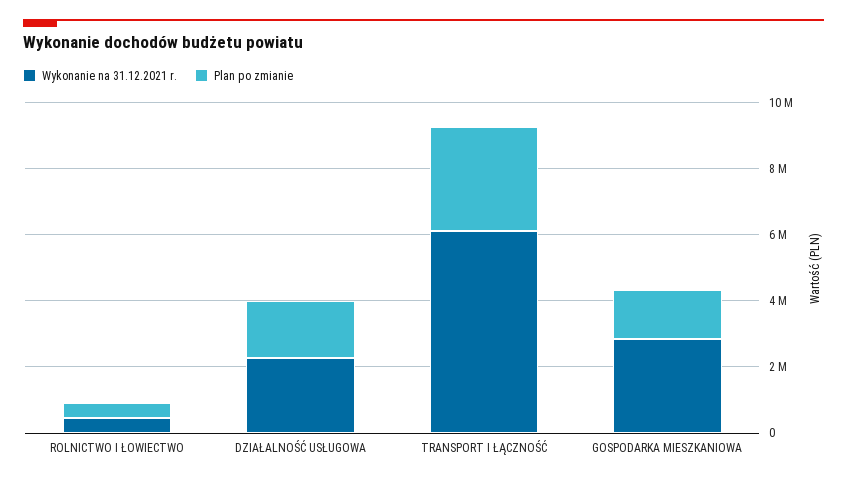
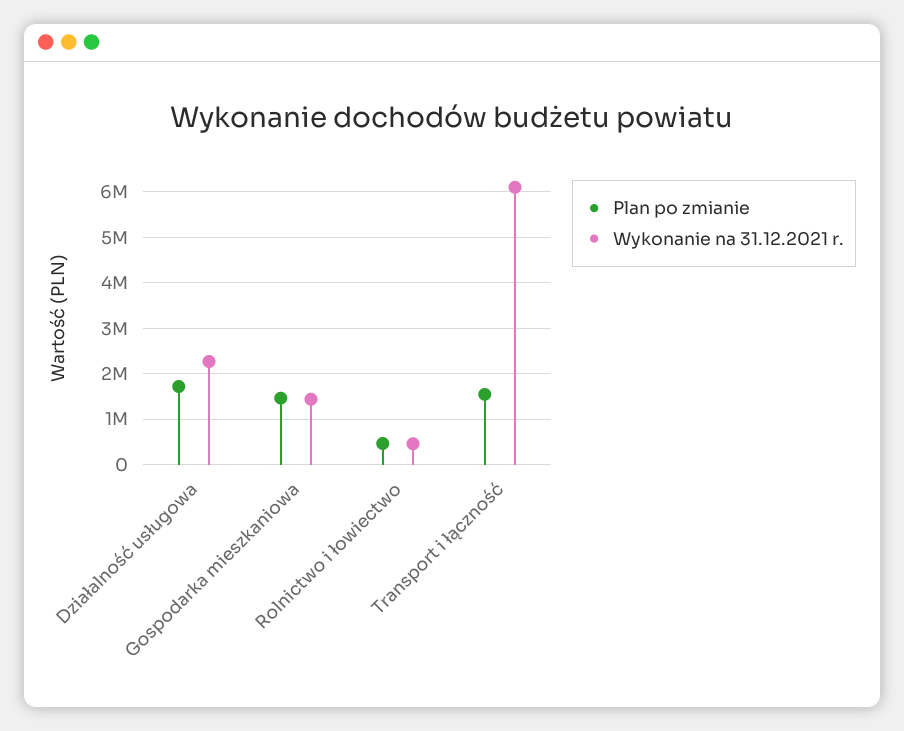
  {
    "Wykonanie na 31.12.2021 r.": {
      "ROLNICTWO I ŁOWIECTWO": 400000,
      "DZIAŁALNOŚĆ USŁUGOWA": 2200000,
      "TRANSPORT I ŁĄCZNOŚĆ": 6200000,
-     "GOSPODARKA MIESZKANIOWA": 3000000
+     "GOSPODARKA MIESZKANIOWA": 1400000
    },
    "Plan po zmianie": {
      "ROLNICTWO I ŁOWIECTWO": 400000,
      "DZIAŁALNOŚĆ USŁUGOWA": 1800000,
-     "TRANSPORT I ŁĄCZNOŚĆ": 3000000,
+     "TRANSPORT I ŁĄCZNOŚĆ": 1600000,
      "GOSPODARKA MIESZKANIOWA": 1400000
    }
  }

